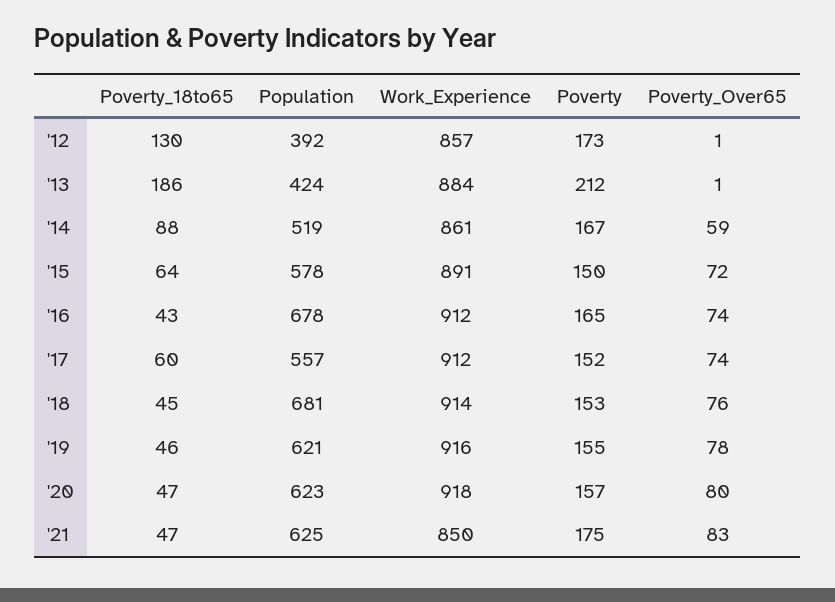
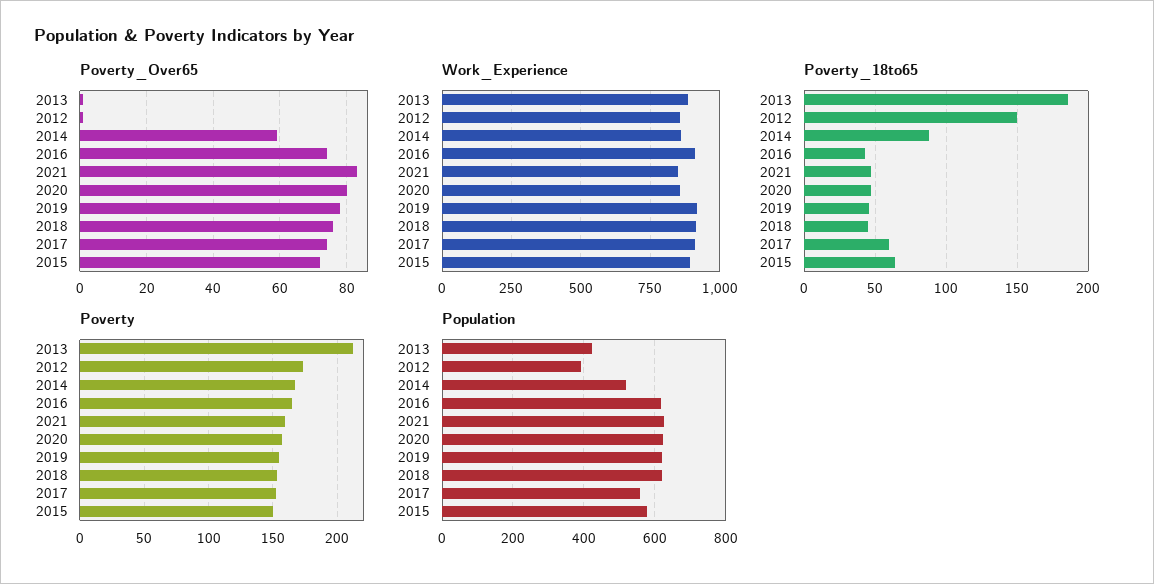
  {
    "Poverty_18to65": {
-     "'12": 130,
+     "'12": 150,
      "'13": 186,
      "'14": 88,
      "'15": 64,
      "'16": 43,
      "'17": 60,
      "'18": 45,
      "'19": 46,
      "'20": 47,
      "'21": 47
    },
    "Population": {
      "'12": 392,
      "'13": 424,
      "'14": 519,
      "'15": 578,
-     "'16": 678,
+     "'16": 620,
      "'17": 557,
-     "'18": 681,
+     "'18": 620,
      "'19": 621,
      "'20": 623,
      "'21": 625
    },
    "Work_Experience": {
      "'12": 857,
      "'13": 884,
      "'14": 861,
      "'15": 891,
      "'16": 912,
      "'17": 912,
      "'18": 914,
      "'19": 916,
-     "'20": 918,
+     "'20": 850,
      "'21": 850
    },
    "Poverty": {
      "'12": 173,
      "'13": 212,
      "'14": 167,
      "'15": 150,
      "'16": 165,
      "'17": 152,
      "'18": 153,
      "'19": 155,
      "'20": 157,
-     "'21": 175
+     "'21": 160
    },
    "Poverty_Over65": {
      "'12": 1,
      "'13": 1,
      "'14": 59,
      "'15": 72,
      "'16": 74,
      "'17": 74,
      "'18": 76,
      "'19": 78,
      "'20": 80,
      "'21": 83
    }
  }

